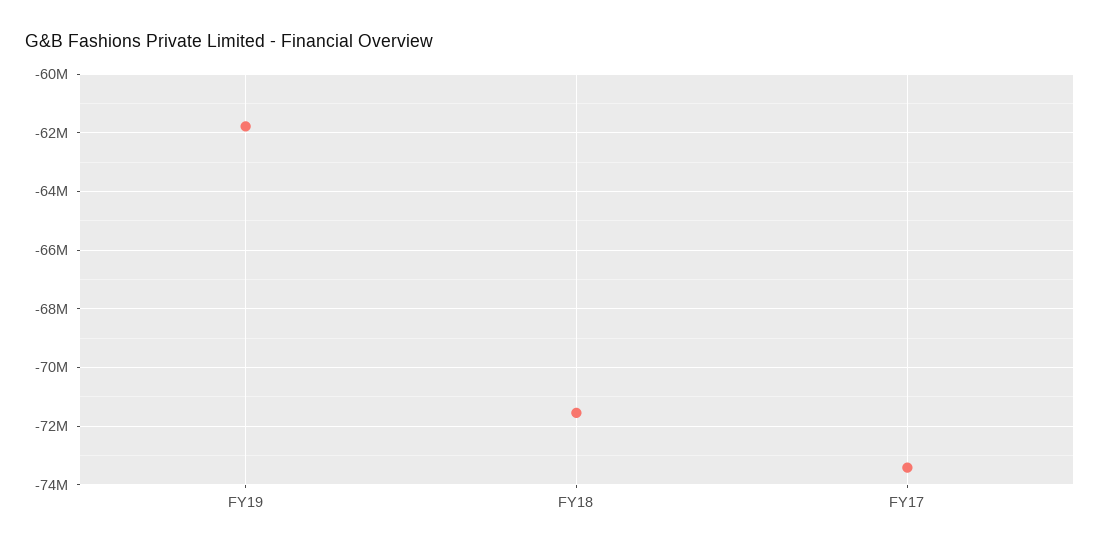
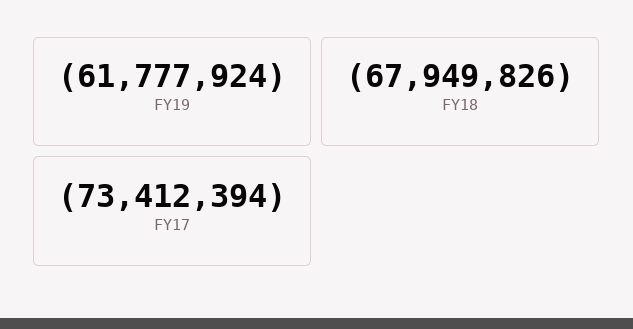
  {
    "FY19": -61777924,
-   "FY18": -71500000,
+   "FY18": -67949826,
    "FY17": -73412394
  }

